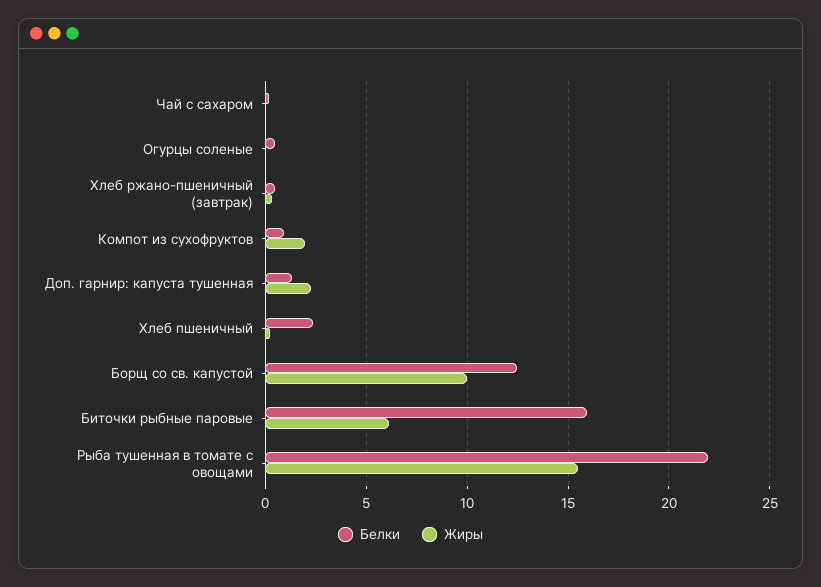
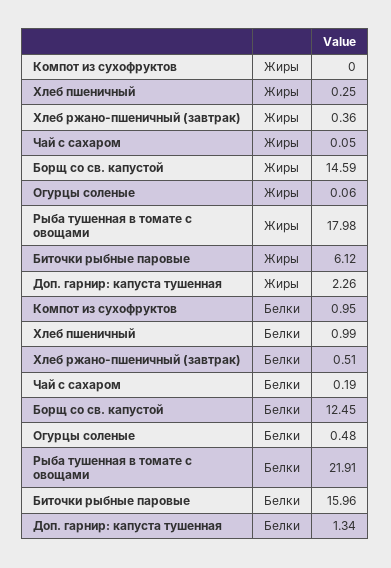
  {
    "Белки": {
      "Чай с сахаром": 0.19,
      "Огурцы соленые": 0.48,
      "Хлеб ржано-пшеничный (завтрак)": 0.51,
      "Компот из сухофруктов": 0.95,
      "Доп. гарнир: капуста тушенная": 1.34,
-     "Хлеб пшеничный": 2.5,
+     "Хлеб пшеничный": 0.99,
      "Борщ со св. капустой": 12.45,
      "Биточки рыбные паровые": 15.96,
      "Рыба тушенная в томате с овощами": 21.91
    },
    "Жиры": {
      "Чай с сахаром": 0.05,
      "Огурцы соленые": 0.06,
      "Хлеб ржано-пшеничный (завтрак)": 0.36,
-     "Компот из сухофруктов": 2,
+     "Компот из сухофруктов": 0,
      "Доп. гарнир: капуста тушенная": 2.26,
      "Хлеб пшеничный": 0.25,
-     "Борщ со св. капустой": 10,
+     "Борщ со св. капустой": 14.59,
      "Биточки рыбные паровые": 6.12,
-     "Рыба тушенная в томате с овощами": 15.5
+     "Рыба тушенная в томате с овощами": 17.98
    }
  }

